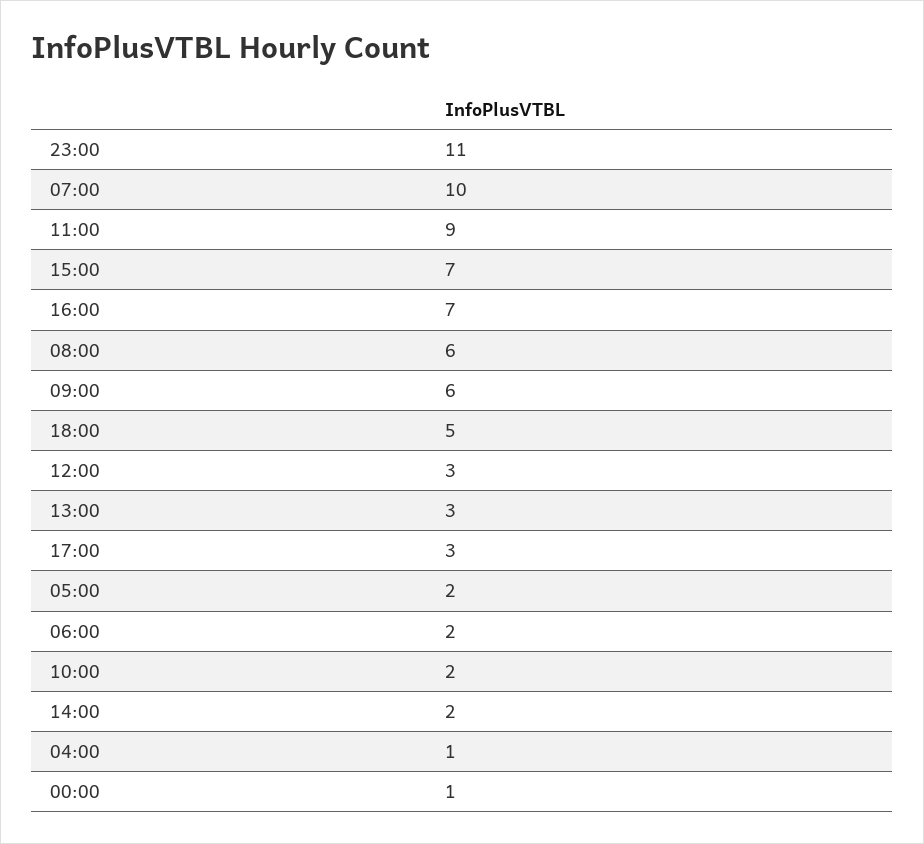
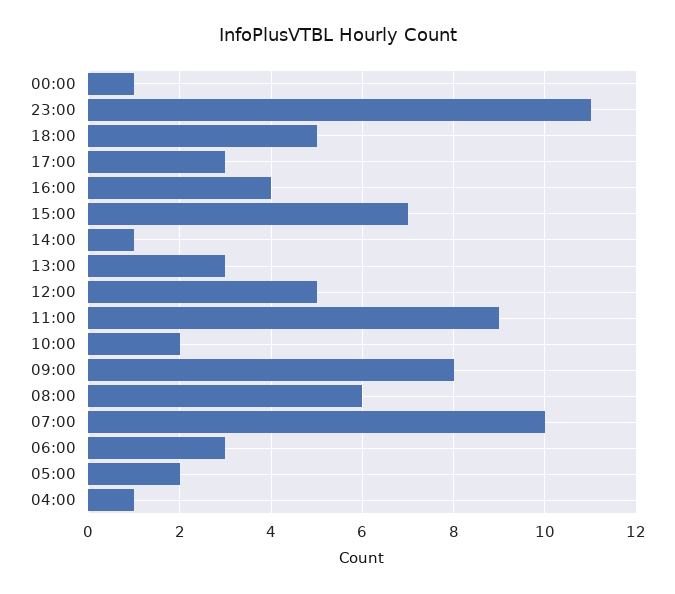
  {
    "23:00": 11,
    "07:00": 10,
    "11:00": 9,
    "15:00": 7,
-   "16:00": 7,
+   "16:00": 4,
    "08:00": 6,
-   "09:00": 6,
+   "09:00": 8,
    "18:00": 5,
-   "12:00": 3,
+   "12:00": 5,
    "13:00": 3,
    "17:00": 3,
    "05:00": 2,
-   "06:00": 2,
+   "06:00": 3,
    "10:00": 2,
-   "14:00": 2,
+   "14:00": 1,
    "04:00": 1,
    "00:00": 1
  }

